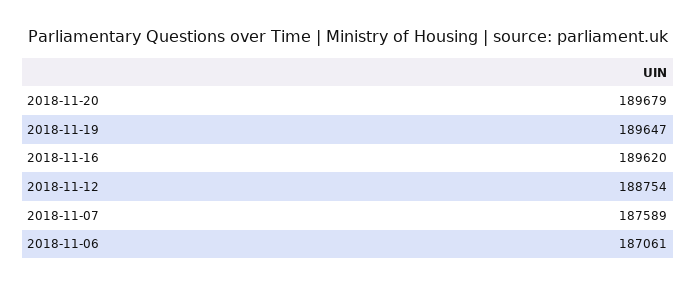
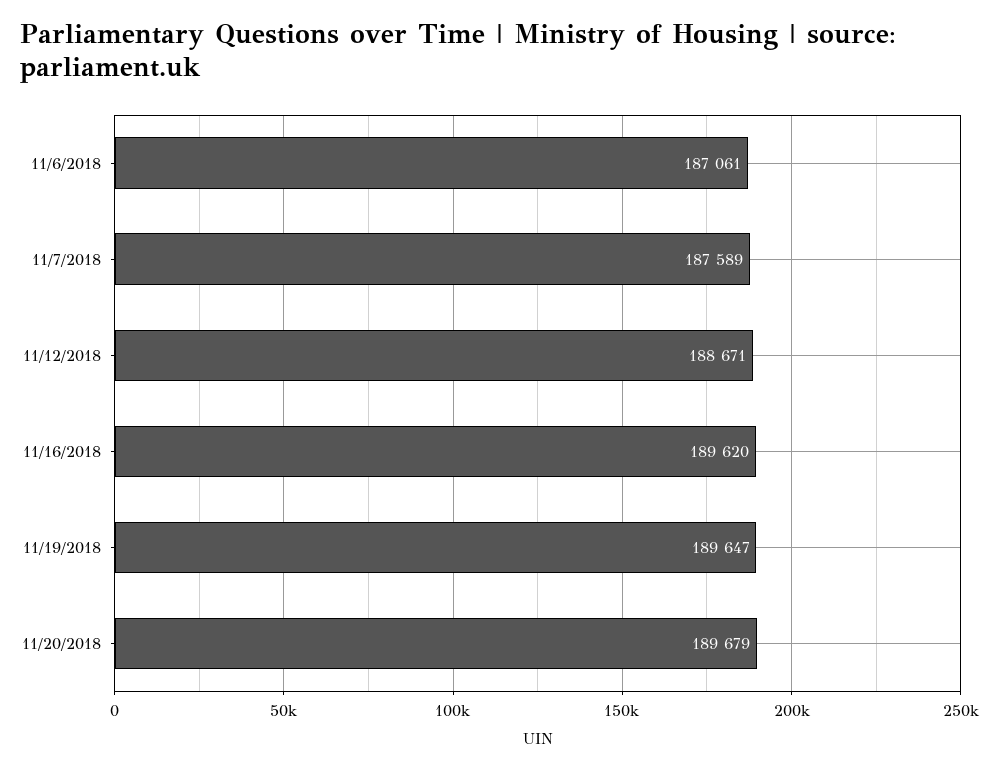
  {
    "2018-11-20": 189679,
    "2018-11-19": 189647,
    "2018-11-16": 189620,
-   "2018-11-12": 188754,
+   "2018-11-12": 188671,
    "2018-11-07": 187589,
    "2018-11-06": 187061
  }

